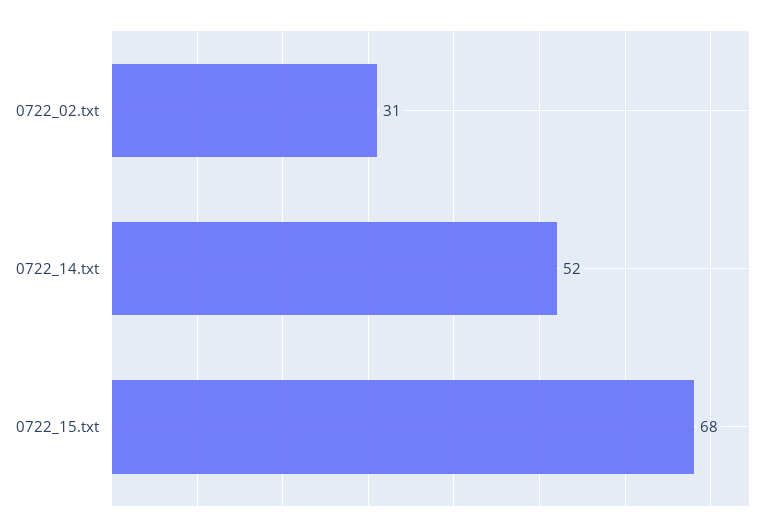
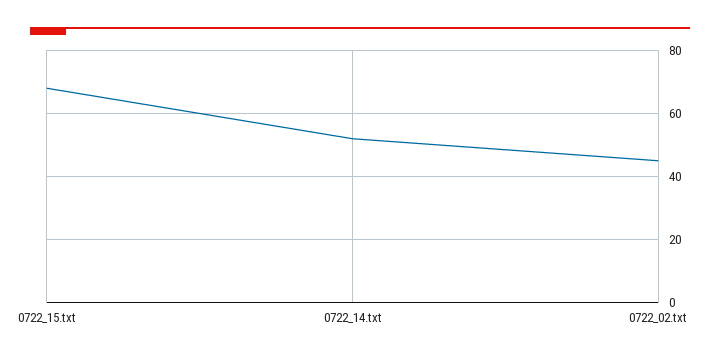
  {
-   "0722_02.txt": 31,
+   "0722_02.txt": 45,
    "0722_14.txt": 52,
    "0722_15.txt": 68
  }

